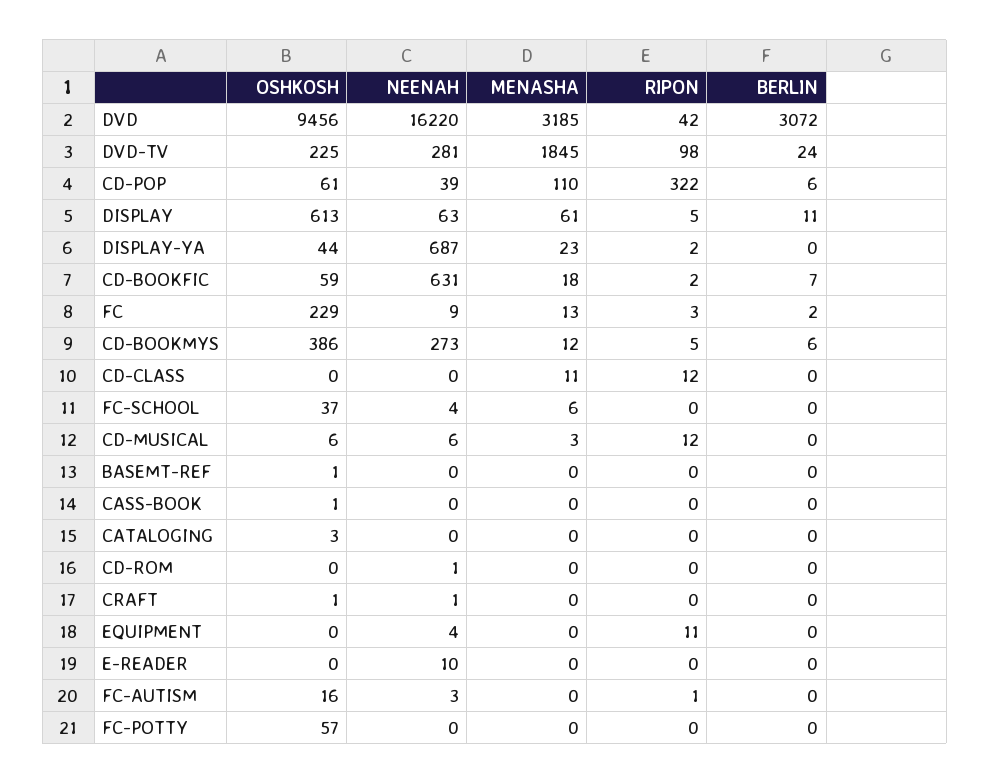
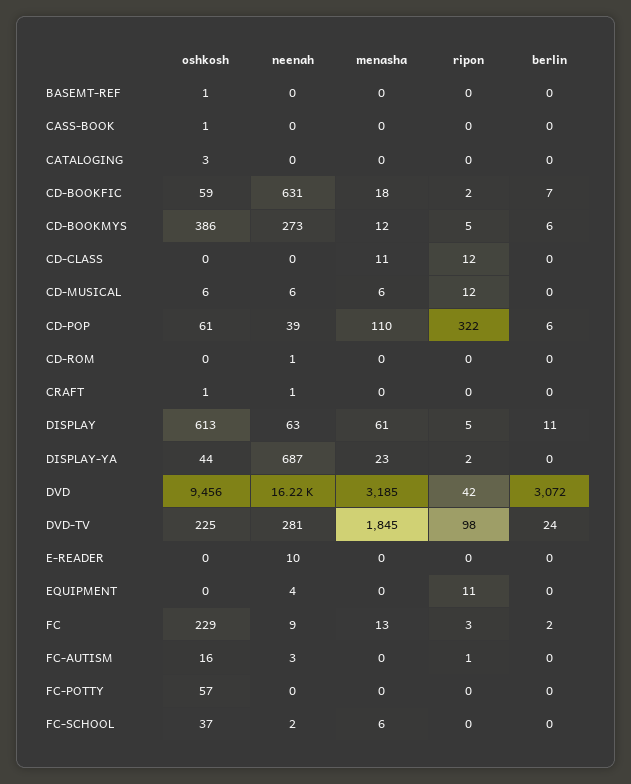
  {
    "OSHKOSH": {
      "DVD": 9456,
      "DVD-TV": 225,
      "CD-POP": 61,
      "DISPLAY": 613,
      "DISPLAY-YA": 44,
      "CD-BOOKFIC": 59,
      "FC": 229,
      "CD-BOOKMYS": 386,
      "CD-CLASS": 0,
      "FC-SCHOOL": 37,
      "CD-MUSICAL": 6,
      "BASEMT-REF": 1,
      "CASS-BOOK": 1,
      "CATALOGING": 3,
      "CD-ROM": 0,
      "CRAFT": 1,
      "EQUIPMENT": 0,
      "E-READER": 0,
      "FC-AUTISM": 16,
      "FC-POTTY": 57
    },
    "NEENAH": {
      "DVD": 16220,
      "DVD-TV": 281,
      "CD-POP": 39,
      "DISPLAY": 63,
      "DISPLAY-YA": 687,
      "CD-BOOKFIC": 631,
      "FC": 9,
      "CD-BOOKMYS": 273,
      "CD-CLASS": 0,
-     "FC-SCHOOL": 4,
+     "FC-SCHOOL": 2,
      "CD-MUSICAL": 6,
      "BASEMT-REF": 0,
      "CASS-BOOK": 0,
      "CATALOGING": 0,
      "CD-ROM": 1,
      "CRAFT": 1,
      "EQUIPMENT": 4,
      "E-READER": 10,
      "FC-AUTISM": 3,
      "FC-POTTY": 0
    },
    "MENASHA": {
      "DVD": 3185,
      "DVD-TV": 1845,
      "CD-POP": 110,
      "DISPLAY": 61,
      "DISPLAY-YA": 23,
      "CD-BOOKFIC": 18,
      "FC": 13,
      "CD-BOOKMYS": 12,
      "CD-CLASS": 11,
      "FC-SCHOOL": 6,
-     "CD-MUSICAL": 3,
+     "CD-MUSICAL": 6,
      "BASEMT-REF": 0,
      "CASS-BOOK": 0,
      "CATALOGING": 0,
      "CD-ROM": 0,
      "CRAFT": 0,
      "EQUIPMENT": 0,
      "E-READER": 0,
      "FC-AUTISM": 0,
      "FC-POTTY": 0
    },
    "RIPON": {
      "DVD": 42,
      "DVD-TV": 98,
      "CD-POP": 322,
      "DISPLAY": 5,
      "DISPLAY-YA": 2,
      "CD-BOOKFIC": 2,
      "FC": 3,
      "CD-BOOKMYS": 5,
      "CD-CLASS": 12,
      "FC-SCHOOL": 0,
      "CD-MUSICAL": 12,
      "BASEMT-REF": 0,
      "CASS-BOOK": 0,
      "CATALOGING": 0,
      "CD-ROM": 0,
      "CRAFT": 0,
      "EQUIPMENT": 11,
      "E-READER": 0,
      "FC-AUTISM": 1,
      "FC-POTTY": 0
    },
    "BERLIN": {
      "DVD": 3072,
      "DVD-TV": 24,
      "CD-POP": 6,
      "DISPLAY": 11,
      "DISPLAY-YA": 0,
      "CD-BOOKFIC": 7,
      "FC": 2,
      "CD-BOOKMYS": 6,
      "CD-CLASS": 0,
      "FC-SCHOOL": 0,
      "CD-MUSICAL": 0,
      "BASEMT-REF": 0,
      "CASS-BOOK": 0,
      "CATALOGING": 0,
      "CD-ROM": 0,
      "CRAFT": 0,
      "EQUIPMENT": 0,
      "E-READER": 0,
      "FC-AUTISM": 0,
      "FC-POTTY": 0
    }
  }

